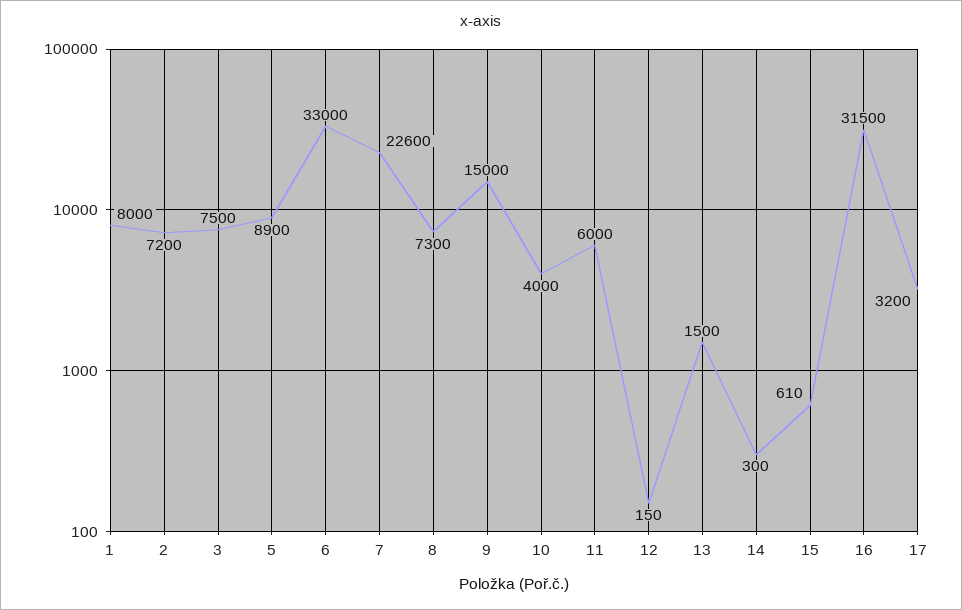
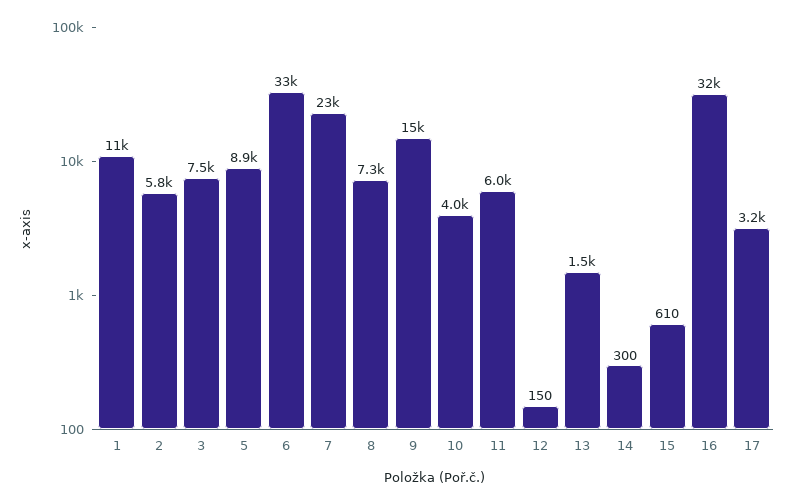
  {
-   "1": 8000,
+   "1": 11000,
-   "2": 7200,
+   "2": 5800,
    "3": 7500,
    "5": 8900,
    "6": 33000,
    "7": 22600,
    "8": 7300,
    "9": 15000,
    "10": 4000,
    "11": 6000,
    "12": 150,
    "13": 1500,
    "14": 300,
    "15": 610,
    "16": 31500,
    "17": 3200
  }

